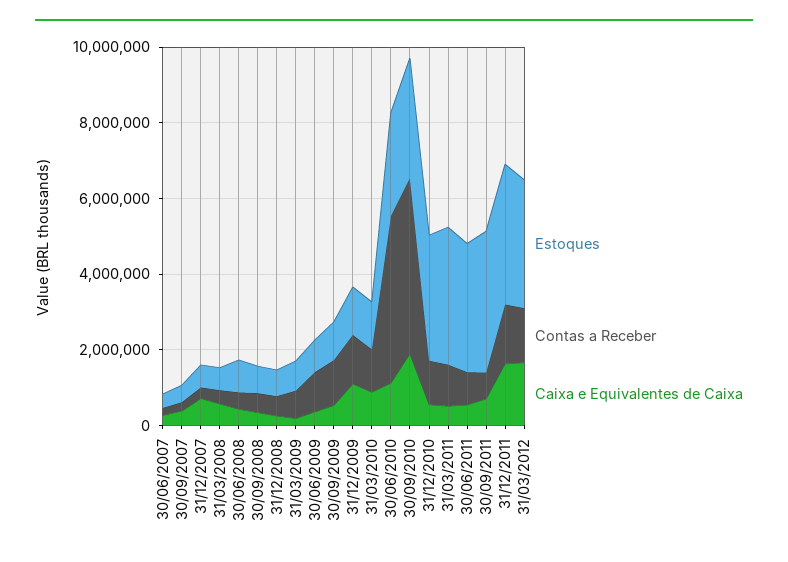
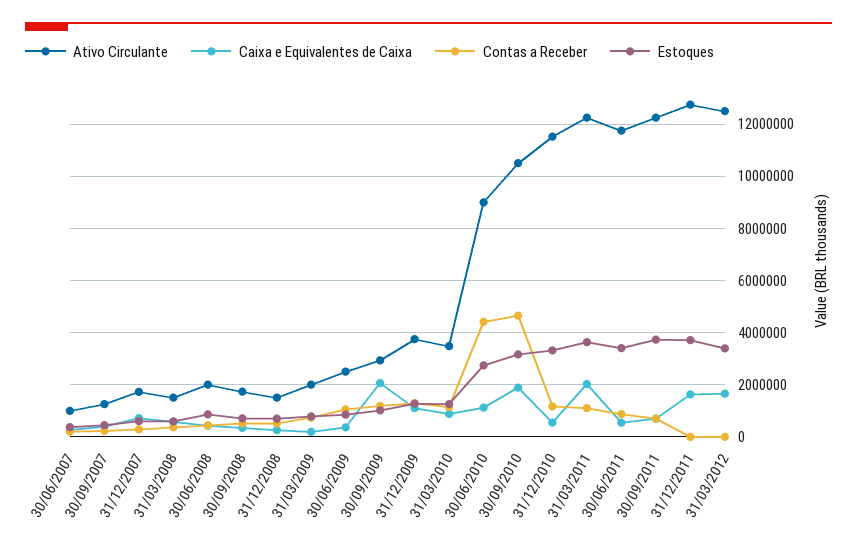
  {
    "Estoques": {
      "30/06/2007": 250000,
      "30/09/2007": 500000,
      "31/12/2007": 500000,
      "31/03/2008": 500000,
      "30/06/2008": 750000,
      "30/09/2008": 750000,
      "31/12/2008": 750000,
      "31/03/2009": 750000,
      "30/06/2009": 750000,
      "30/09/2009": 1000000,
      "31/12/2009": 1250000,
      "31/03/2010": 1250000,
      "30/06/2010": 2750000,
      "30/09/2010": 3250000,
      "31/12/2010": 3250000,
      "31/03/2011": 3750000,
      "30/06/2011": 3500000,
      "30/09/2011": 3750000,
      "31/12/2011": 3750000,
      "31/03/2012": 3500000
    },
    "Contas a Receber": {
      "30/06/2007": 250000,
      "30/09/2007": 250000,
      "31/12/2007": 250000,
      "31/03/2008": 250000,
      "30/06/2008": 500000,
      "30/09/2008": 500000,
      "31/12/2008": 500000,
      "31/03/2009": 750000,
      "30/06/2009": 1000000,
      "30/09/2009": 1250000,
      "31/12/2009": 1250000,
      "31/03/2010": 1250000,
      "30/06/2010": 4500000,
      "30/09/2010": 4750000,
      "31/12/2010": 1250000,
      "31/03/2011": 1000000,
      "30/06/2011": 750000,
      "30/09/2011": 750000,
-     "31/12/2011": 1500000,
+     "31/12/2011": 0,
-     "31/03/2012": 1500000
+     "31/03/2012": 0
    },
    "Caixa e Equivalentes de Caixa": {
      "30/06/2007": 250000,
      "30/09/2007": 500000,
      "31/12/2007": 750000,
      "31/03/2008": 500000,
      "30/06/2008": 500000,
      "30/09/2008": 250000,
      "31/12/2008": 250000,
      "31/03/2009": 250000,
      "30/06/2009": 250000,
-     "30/09/2009": 500000,
+     "30/09/2009": 2000000,
      "31/12/2009": 1000000,
      "31/03/2010": 1000000,
      "30/06/2010": 1000000,
      "30/09/2010": 2000000,
      "31/12/2010": 500000,
-     "31/03/2011": 500000,
+     "31/03/2011": 2000000,
      "30/06/2011": 500000,
      "30/09/2011": 750000,
      "31/12/2011": 1750000,
      "31/03/2012": 1750000
-   }
+   },
+   "Ativo Circulante": {
+     "30/06/2007": 1000000,
+     "30/09/2007": 1250000,
+     "31/12/2007": 1750000,
+     "31/03/2008": 1500000,
+     "30/06/2008": 2000000,
+     "30/09/2008": 1750000,
+     "31/12/2008": 1500000,
+     "31/03/2009": 2000000,
+     "30/06/2009": 2500000,
+     "30/09/2009": 3000000,
+     "31/12/2009": 3750000,
+     "31/03/2010": 3500000,
+     "30/06/2010": 9000000,
+     "30/09/2010": 10500000,
+     "31/12/2010": 11500000,
+     "31/03/2011": 12250000,
+     "30/06/2011": 11750000,
+     "30/09/2011": 12250000,
+     "31/12/2011": 12750000,
+     "31/03/2012": 12500000
+   }
  }

